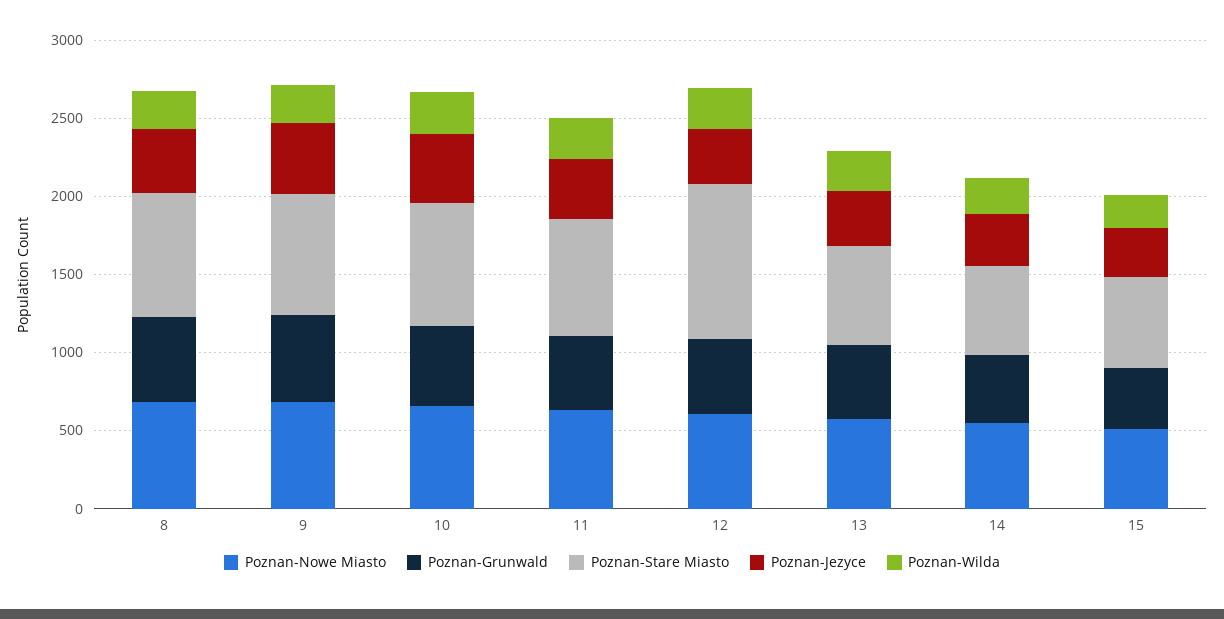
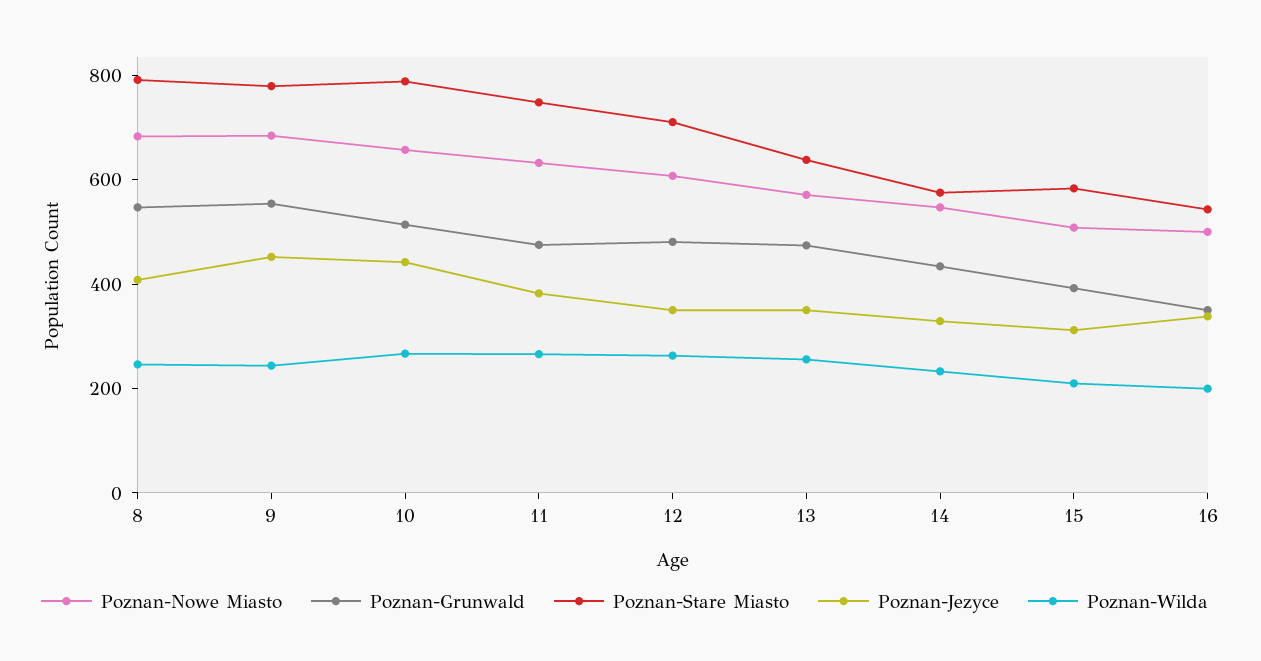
  {
    "Poznan-Nowe Miasto": {
      "8": 700,
      "9": 700,
      "10": 650,
      "11": 650,
      "12": 600,
      "13": 550,
      "14": 550,
-     "15": 500
+     "15": 500,
+     "16": 500
    },
    "Poznan-Grunwald": {
      "8": 550,
      "9": 550,
      "10": 500,
      "11": 500,
      "12": 500,
      "13": 450,
      "14": 450,
-     "15": 400
+     "15": 400,
+     "16": 350
    },
    "Poznan-Stare Miasto": {
      "8": 800,
      "9": 800,
      "10": 800,
      "11": 750,
-     "12": 1000,
+     "12": 700,
      "13": 650,
      "14": 600,
-     "15": 600
+     "15": 600,
+     "16": 550
    },
    "Poznan-Jezyce": {
      "8": 400,
      "9": 450,
      "10": 450,
      "11": 400,
      "12": 350,
      "13": 350,
      "14": 350,
-     "15": 300
+     "15": 300,
+     "16": 350
    },
    "Poznan-Wilda": {
      "8": 250,
      "9": 250,
      "10": 250,
      "11": 250,
      "12": 250,
      "13": 250,
      "14": 250,
-     "15": 200
+     "15": 200,
+     "16": 200
    }
  }

